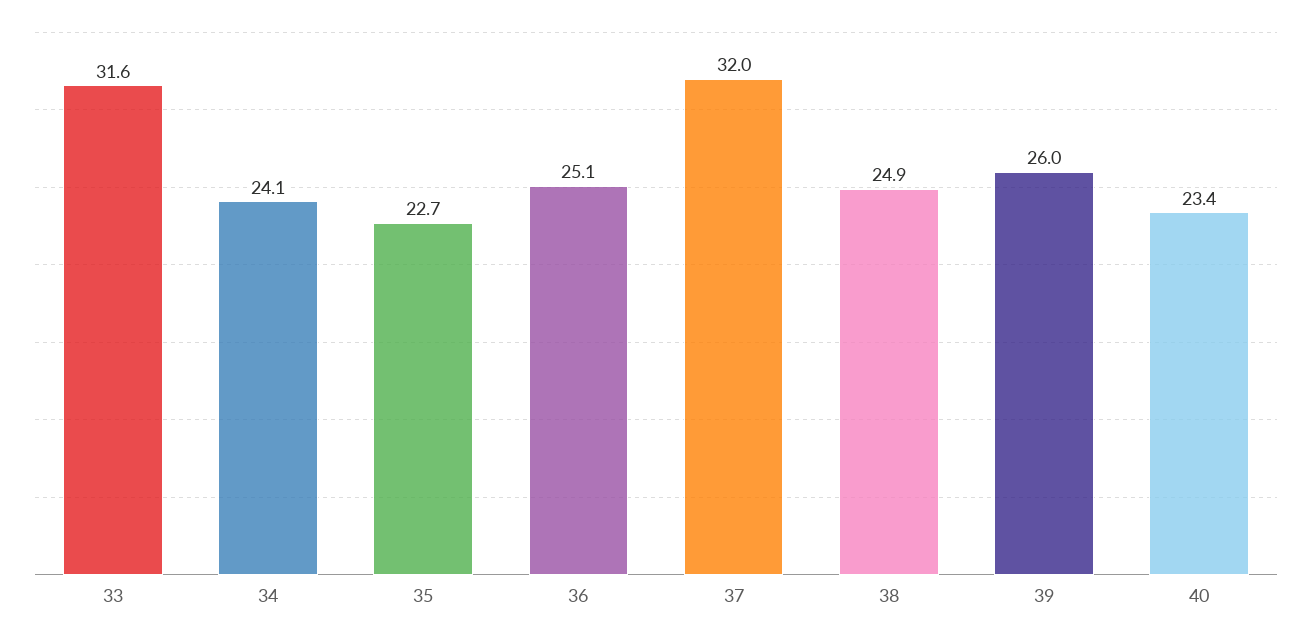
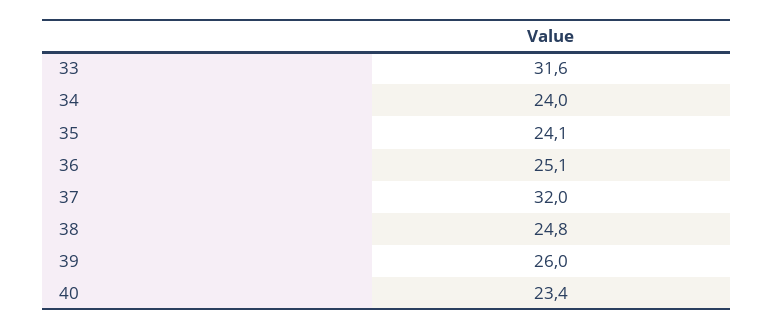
  {
    "33": 31.6,
-   "34": 24.1,
+   "34": 24,
-   "35": 22.7,
+   "35": 24.1,
    "36": 25.1,
    "37": 32,
-   "38": 24.9,
+   "38": 24.8,
    "39": 26,
    "40": 23.4
  }

